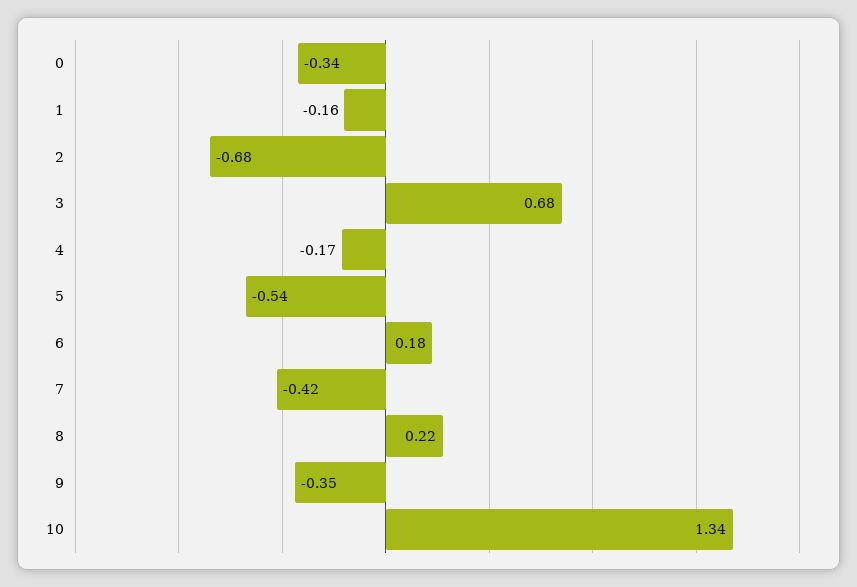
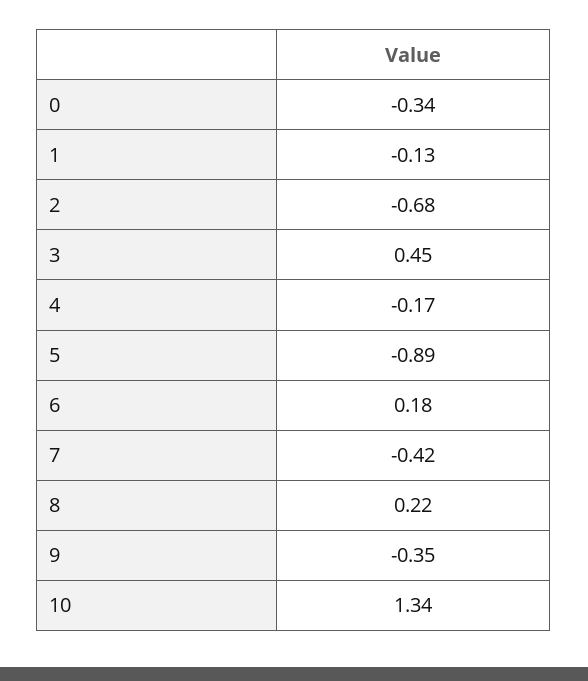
  {
    "0": -0.34,
-   "1": -0.16,
+   "1": -0.13,
    "2": -0.68,
-   "3": 0.68,
+   "3": 0.45,
    "4": -0.17,
-   "5": -0.54,
+   "5": -0.89,
    "6": 0.18,
    "7": -0.42,
    "8": 0.22,
    "9": -0.35,
    "10": 1.34
  }

